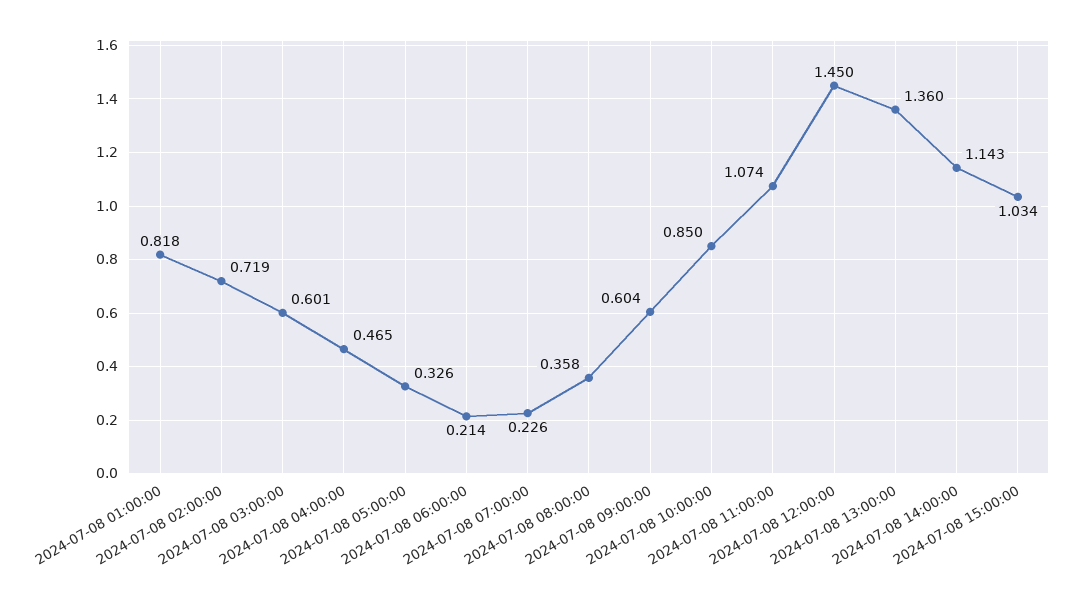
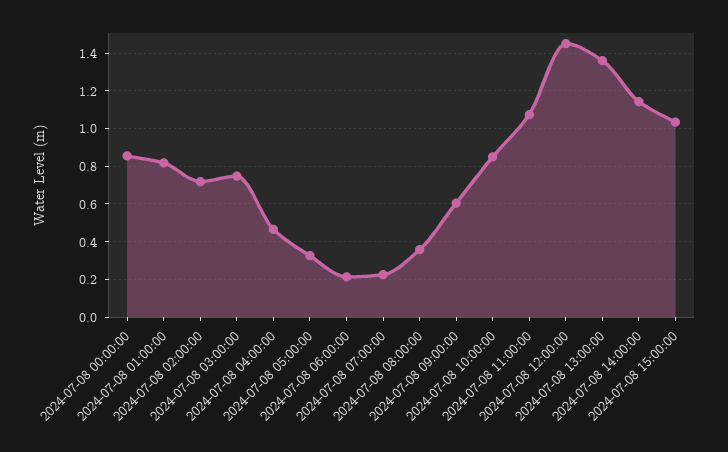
  {
    "2024-07-08 01:00:00": 0.818,
    "2024-07-08 02:00:00": 0.719,
-   "2024-07-08 03:00:00": 0.601,
+   "2024-07-08 03:00:00": 0.75,
    "2024-07-08 04:00:00": 0.465,
    "2024-07-08 05:00:00": 0.326,
    "2024-07-08 06:00:00": 0.214,
    "2024-07-08 07:00:00": 0.226,
    "2024-07-08 08:00:00": 0.358,
    "2024-07-08 09:00:00": 0.604,
    "2024-07-08 10:00:00": 0.85,
    "2024-07-08 11:00:00": 1.074,
    "2024-07-08 12:00:00": 1.45,
    "2024-07-08 13:00:00": 1.36,
    "2024-07-08 14:00:00": 1.143,
-   "2024-07-08 15:00:00": 1.034
+   "2024-07-08 15:00:00": 1.034,
+   "2024-07-08 00:00:00": 0.85
  }

